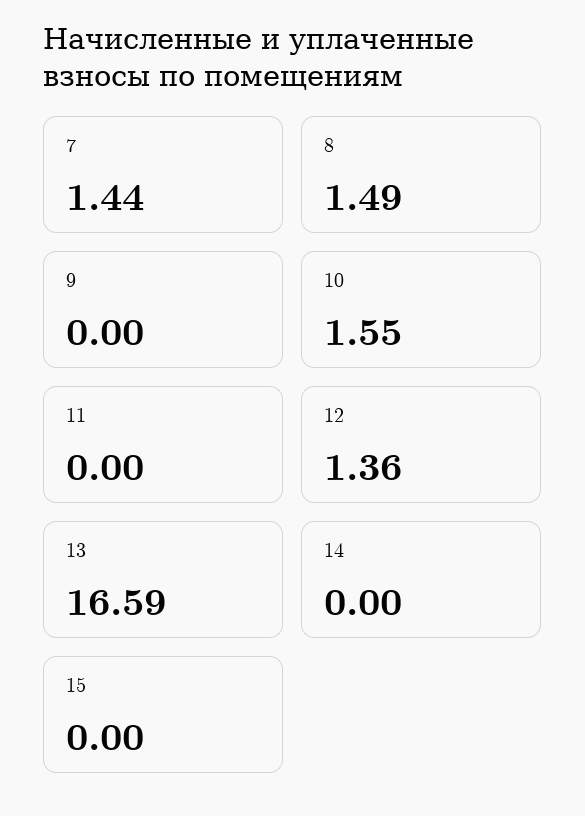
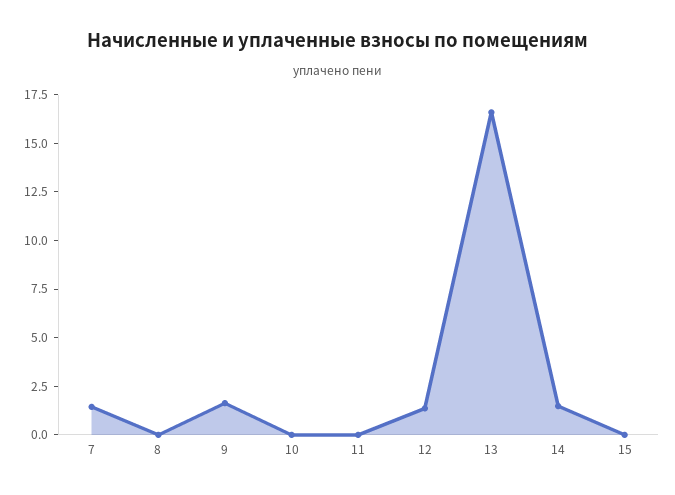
  {
    "7": 1.44,
-   "8": 1.49,
+   "8": 0,
-   "9": 0,
+   "9": 1.5,
-   "10": 1.55,
+   "10": 0,
    "11": 0,
    "12": 1.36,
    "13": 16.59,
-   "14": 0,
+   "14": 1.5,
    "15": 0
  }

